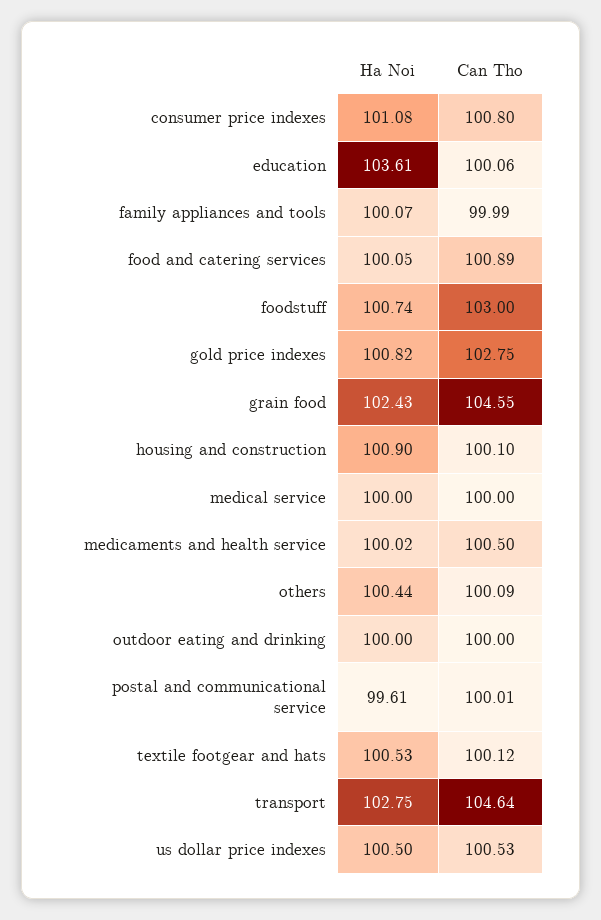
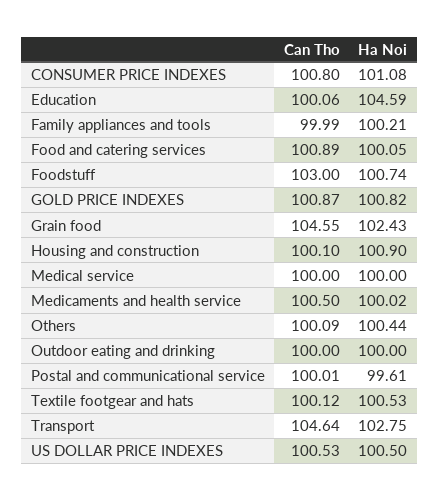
  {
    "Ha Noi": {
      "consumer price indexes": 101.08,
-     "education": 103.61,
+     "education": 104.59,
-     "family appliances and tools": 100.07,
+     "family appliances and tools": 100.21,
      "food and catering services": 100.05,
      "foodstuff": 100.74,
      "gold price indexes": 100.82,
      "grain food": 102.43,
      "housing and construction": 100.9,
      "medical service": 100,
      "medicaments and health service": 100.02,
      "others": 100.44,
      "outdoor eating and drinking": 100,
      "postal and communicational service": 99.61,
      "textile footgear and hats": 100.53,
      "transport": 102.75,
      "us dollar price indexes": 100.5
    },
    "Can Tho": {
      "consumer price indexes": 100.8,
      "education": 100.06,
      "family appliances and tools": 99.99,
      "food and catering services": 100.89,
      "foodstuff": 103,
-     "gold price indexes": 102.75,
+     "gold price indexes": 100.87,
      "grain food": 104.55,
      "housing and construction": 100.1,
      "medical service": 100,
      "medicaments and health service": 100.5,
      "others": 100.09,
      "outdoor eating and drinking": 100,
      "postal and communicational service": 100.01,
      "textile footgear and hats": 100.12,
      "transport": 104.64,
      "us dollar price indexes": 100.53
    }
  }

